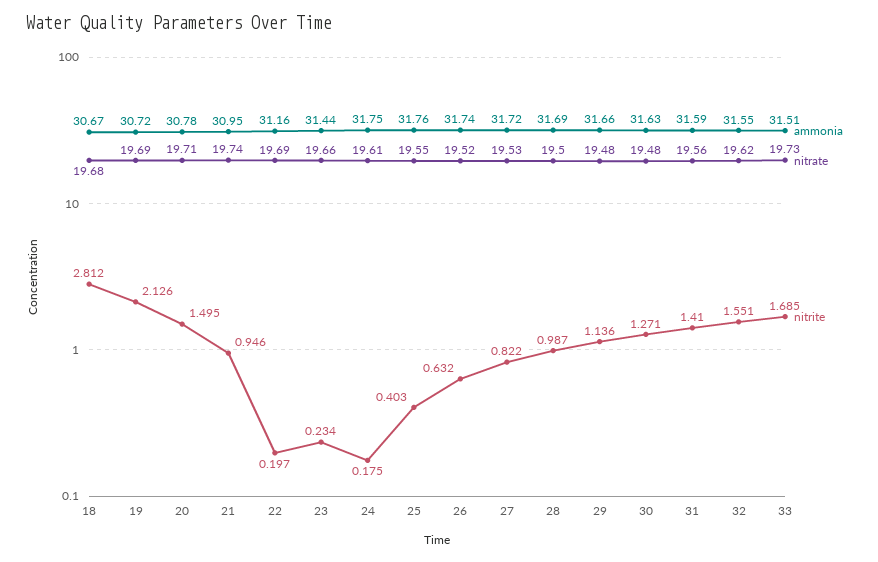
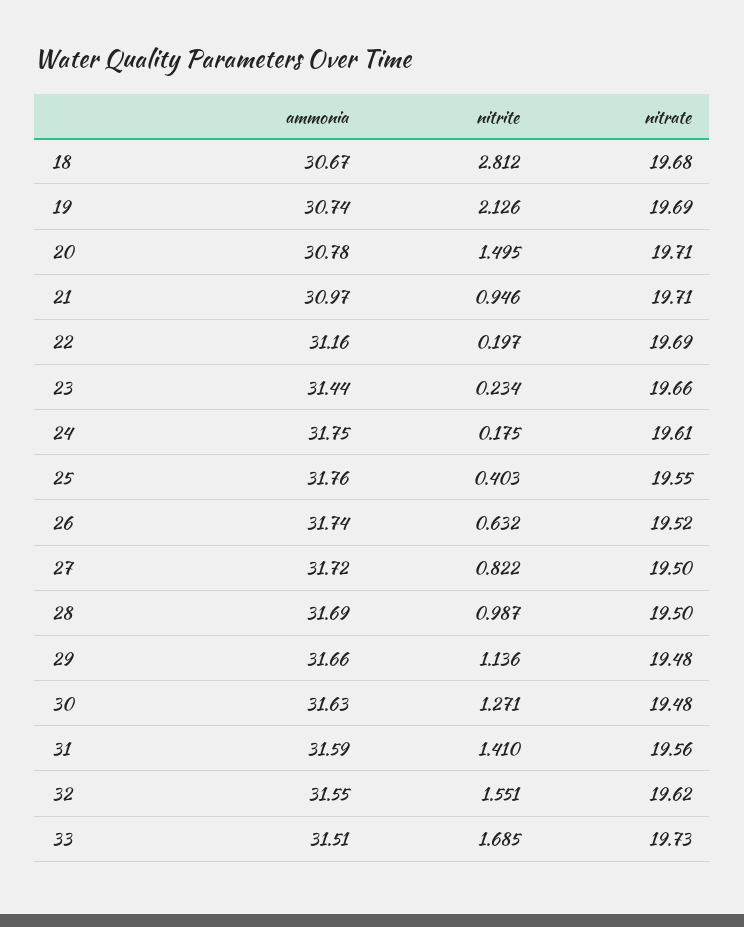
  {
    "ammonia": {
      "18": 30.67,
-     "19": 30.72,
+     "19": 30.74,
      "20": 30.78,
-     "21": 30.95,
+     "21": 30.97,
      "22": 31.16,
      "23": 31.44,
      "24": 31.75,
      "25": 31.76,
      "26": 31.74,
      "27": 31.72,
      "28": 31.69,
      "29": 31.66,
      "30": 31.63,
      "31": 31.59,
      "32": 31.55,
      "33": 31.51
    },
    "nitrate": {
      "18": 19.68,
      "19": 19.69,
      "20": 19.71,
-     "21": 19.74,
+     "21": 19.71,
      "22": 19.69,
      "23": 19.66,
      "24": 19.61,
      "25": 19.55,
      "26": 19.52,
-     "27": 19.53,
+     "27": 19.5,
      "28": 19.5,
      "29": 19.48,
      "30": 19.48,
      "31": 19.56,
      "32": 19.62,
      "33": 19.73
    },
    "nitrite": {
      "18": 2.812,
      "19": 2.126,
      "20": 1.495,
      "21": 0.946,
      "22": 0.197,
      "23": 0.234,
      "24": 0.175,
      "25": 0.403,
      "26": 0.632,
      "27": 0.822,
      "28": 0.987,
      "29": 1.136,
      "30": 1.271,
      "31": 1.41,
      "32": 1.551,
      "33": 1.685
    }
  }

